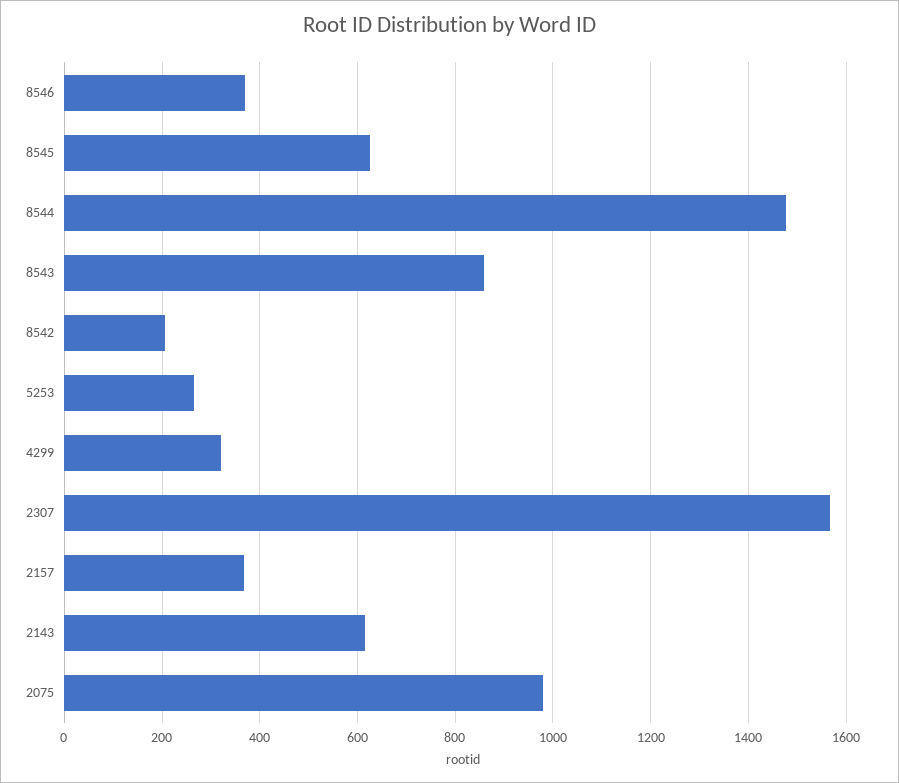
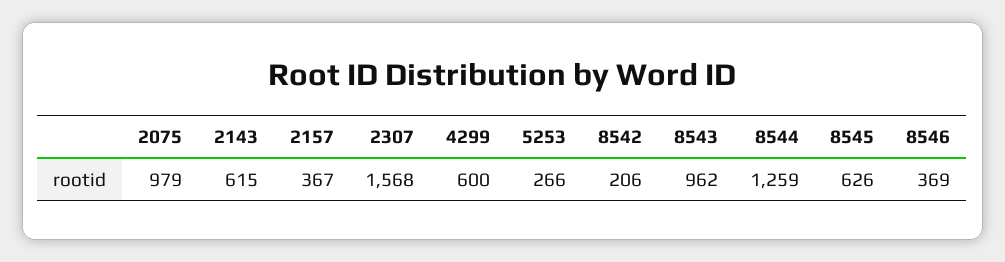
  {
    "8546": 369,
    "8545": 626,
-   "8544": 1480,
+   "8544": 1259,
-   "8543": 860,
+   "8543": 962,
    "8542": 206,
    "5253": 266,
-   "4299": 320,
+   "4299": 600,
    "2307": 1568,
    "2157": 367,
    "2143": 615,
    "2075": 979
  }

